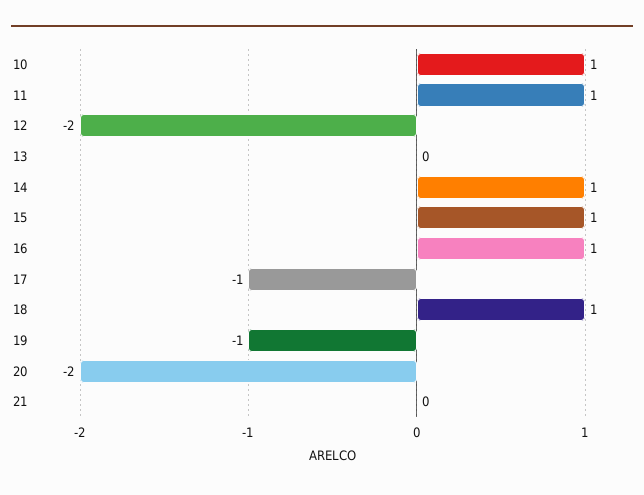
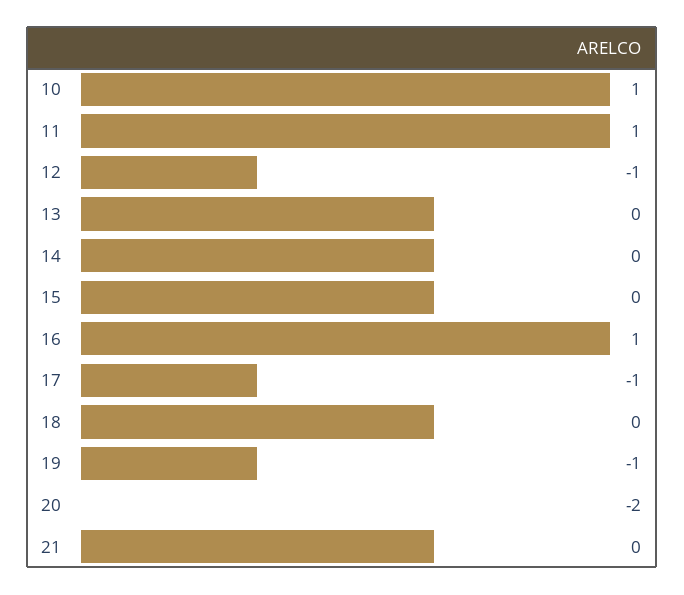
  {
    "10": 1,
    "11": 1,
-   "12": -2,
+   "12": -1,
    "13": 0,
-   "14": 1,
+   "14": 0,
-   "15": 1,
+   "15": 0,
    "16": 1,
    "17": -1,
-   "18": 1,
+   "18": 0,
    "19": -1,
    "20": -2,
    "21": 0
  }

